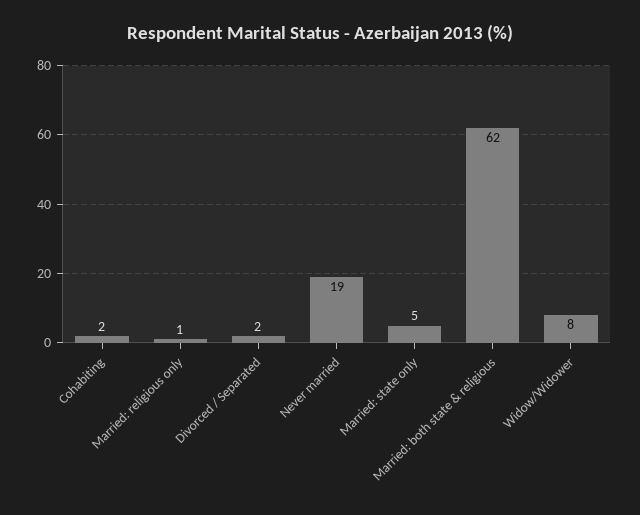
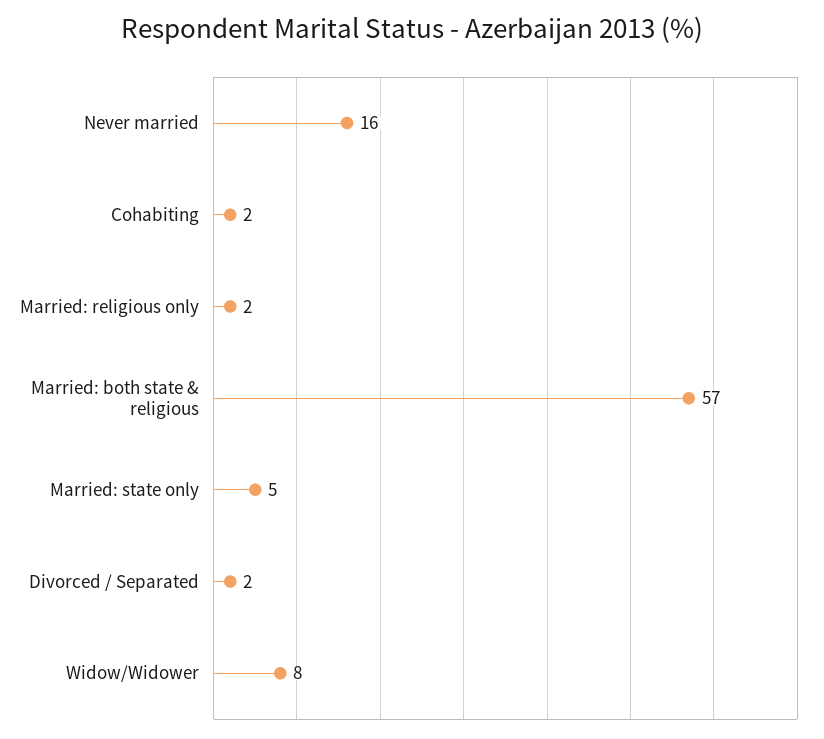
  {
    "Cohabiting": 2,
-   "Married: religious only": 1,
+   "Married: religious only": 2,
    "Divorced / Separated": 2,
-   "Never married": 19,
+   "Never married": 16,
    "Married: state only": 5,
-   "Married: both state & religious": 62,
+   "Married: both state & religious": 57,
    "Widow/Widower": 8
  }

